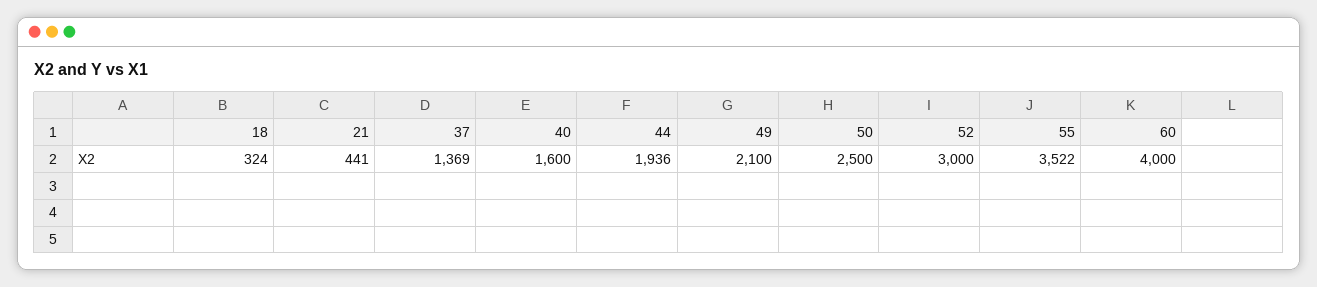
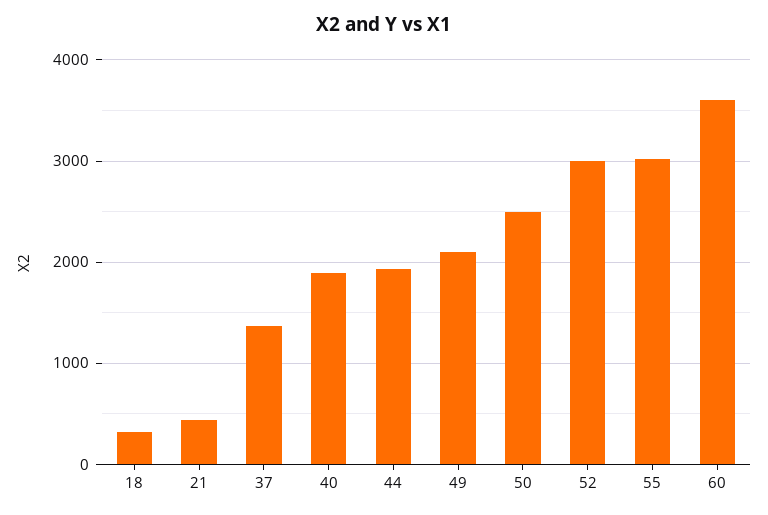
  {
    "18": 324,
    "21": 441,
    "37": 1369,
-   "40": 1600,
+   "40": 1900,
    "44": 1936,
    "49": 2100,
    "50": 2500,
    "52": 3000,
-   "55": 3522,
+   "55": 3000,
-   "60": 4000
+   "60": 3600
  }

